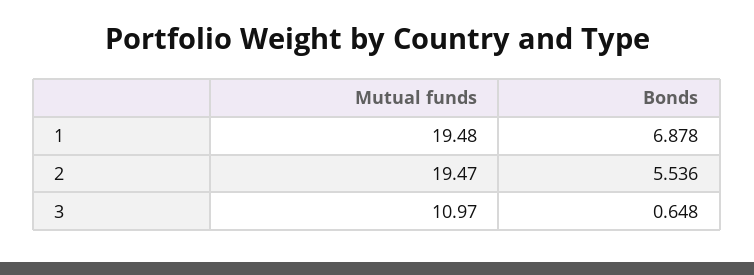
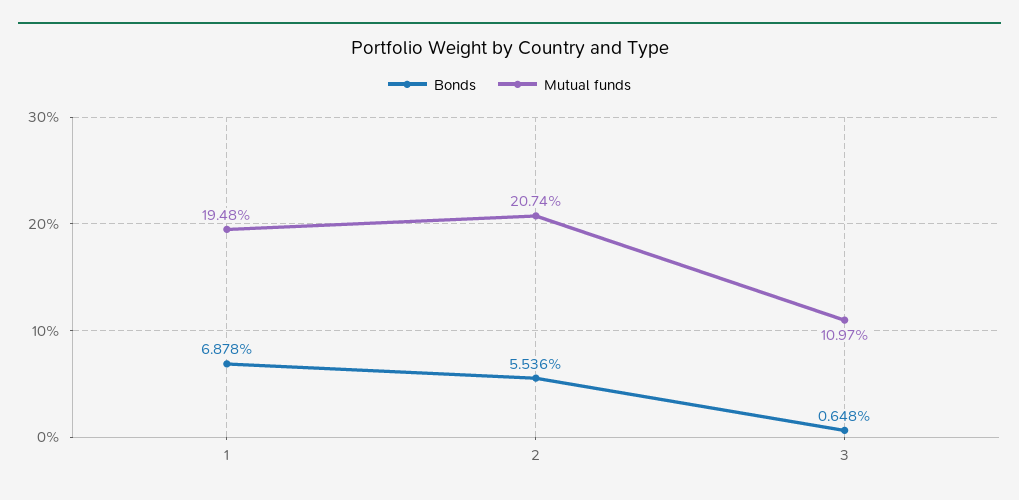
  {
    "Mutual funds": {
      "1": 19.48,
-     "2": 19.47,
+     "2": 20.74,
      "3": 10.97
    },
    "Bonds": {
      "1": 6.878,
      "2": 5.536,
      "3": 0.648
    }
  }

